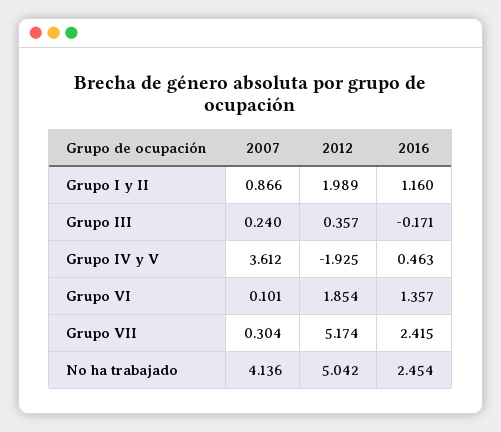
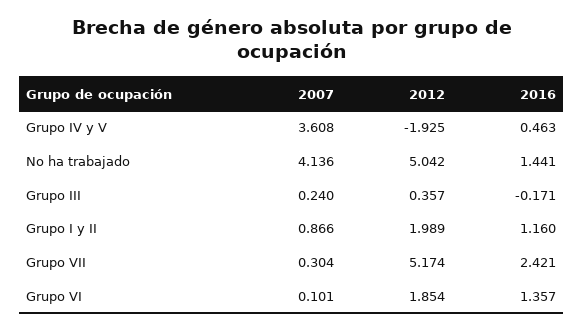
  {
    "2007": {
      "Grupo I y II": 0.866,
      "Grupo III": 0.24,
-     "Grupo IV y V": 3.612,
+     "Grupo IV y V": 3.608,
      "Grupo VI": 0.101,
      "Grupo VII": 0.304,
      "No ha trabajado": 4.136
    },
    "2012": {
      "Grupo I y II": 1.989,
      "Grupo III": 0.357,
      "Grupo IV y V": -1.925,
      "Grupo VI": 1.854,
      "Grupo VII": 5.174,
      "No ha trabajado": 5.042
    },
    "2016": {
      "Grupo I y II": 1.16,
      "Grupo III": -0.171,
      "Grupo IV y V": 0.463,
      "Grupo VI": 1.357,
-     "Grupo VII": 2.415,
+     "Grupo VII": 2.421,
-     "No ha trabajado": 2.454
+     "No ha trabajado": 1.441
    }
  }

